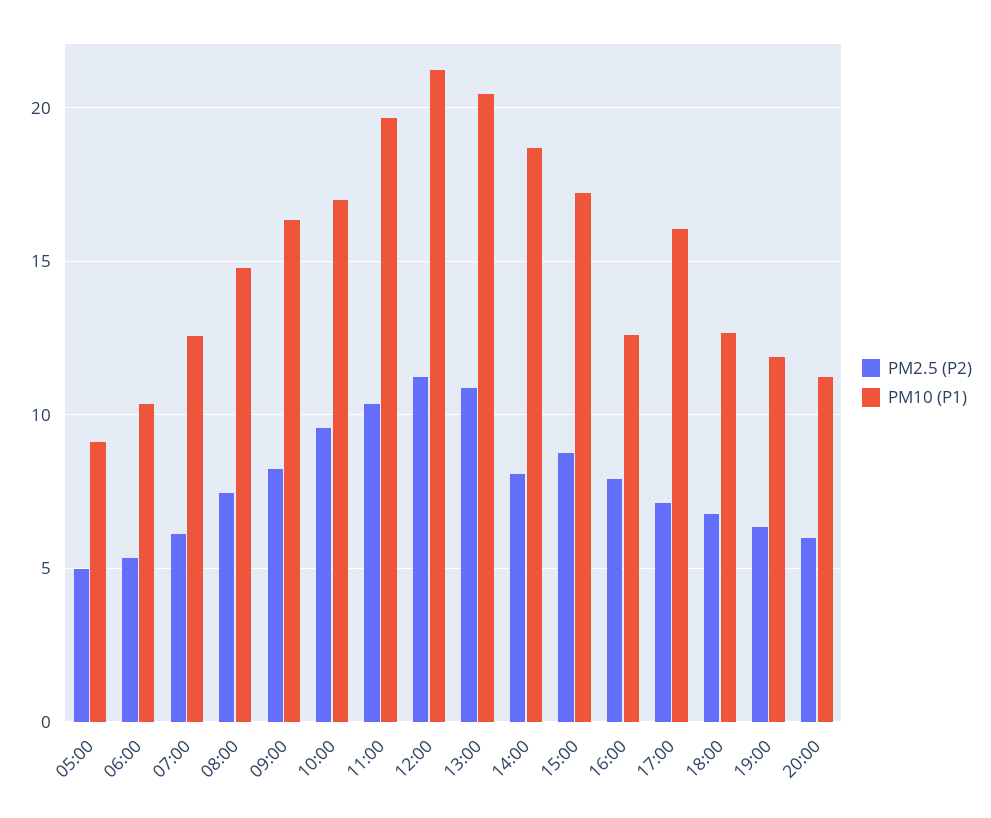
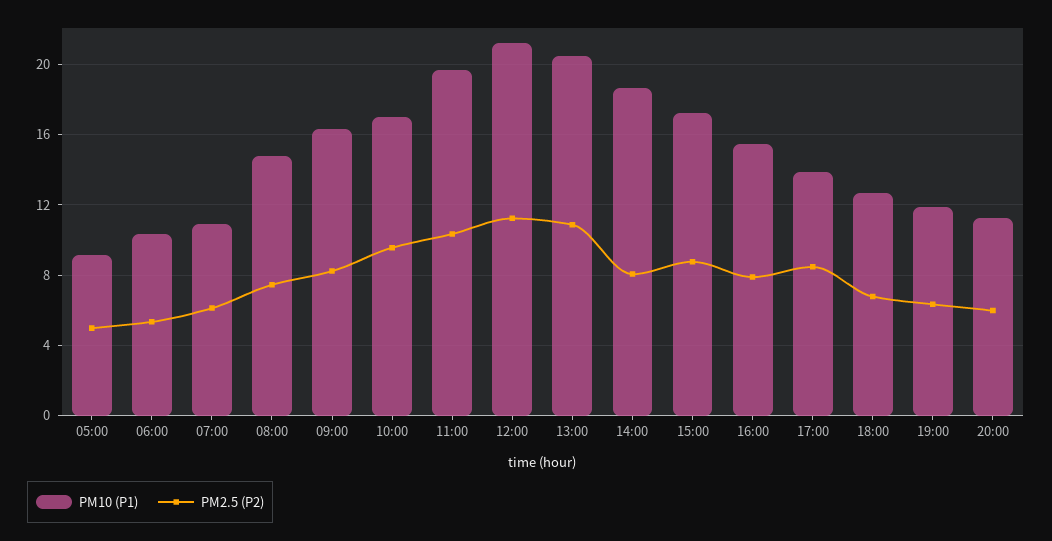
  {
    "PM2.5 (P2)": {
      "05:00": 5,
      "06:00": 5.5,
      "07:00": 6,
      "08:00": 7.5,
      "09:00": 8,
      "10:00": 9.5,
      "11:00": 10.5,
      "12:00": 11,
      "13:00": 11,
      "14:00": 8,
      "15:00": 9,
      "16:00": 8,
-     "17:00": 7,
+     "17:00": 8.5,
      "18:00": 7,
      "19:00": 6.5,
      "20:00": 6
    },
    "PM10 (P1)": {
      "05:00": 9,
      "06:00": 10.5,
-     "07:00": 12.5,
+     "07:00": 11,
      "08:00": 15,
      "09:00": 16.5,
      "10:00": 17,
      "11:00": 19.5,
      "12:00": 21,
      "13:00": 20.5,
      "14:00": 18.5,
      "15:00": 17,
-     "16:00": 12.5,
+     "16:00": 15.5,
-     "17:00": 16,
+     "17:00": 14,
      "18:00": 12.5,
      "19:00": 12,
      "20:00": 11
    }
  }

